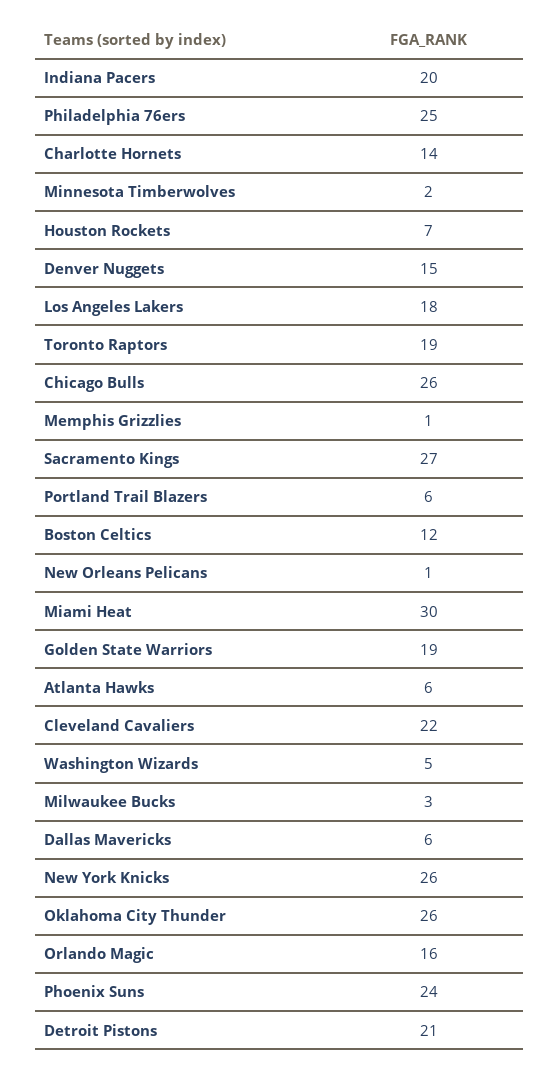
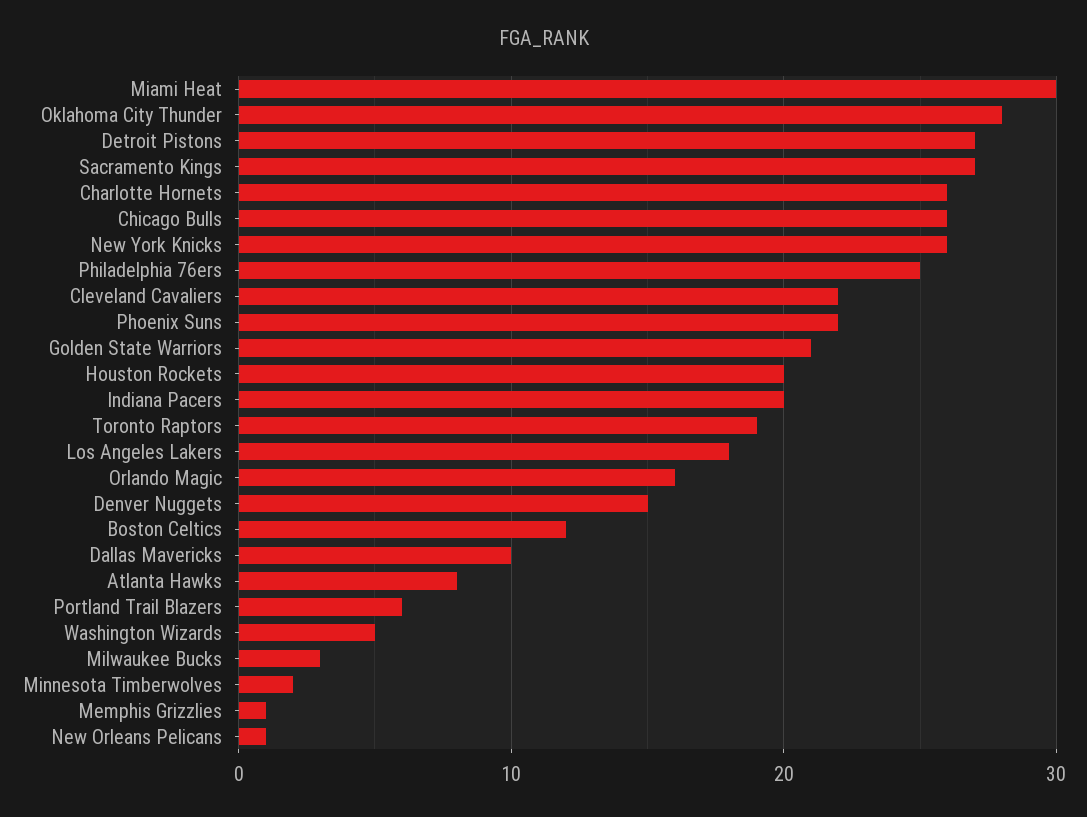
  {
    "Indiana Pacers": 20,
    "Philadelphia 76ers": 25,
-   "Charlotte Hornets": 14,
+   "Charlotte Hornets": 26,
    "Minnesota Timberwolves": 2,
-   "Houston Rockets": 7,
+   "Houston Rockets": 20,
    "Denver Nuggets": 15,
    "Los Angeles Lakers": 18,
    "Toronto Raptors": 19,
    "Chicago Bulls": 26,
    "Memphis Grizzlies": 1,
    "Sacramento Kings": 27,
    "Portland Trail Blazers": 6,
    "Boston Celtics": 12,
    "New Orleans Pelicans": 1,
    "Miami Heat": 30,
-   "Golden State Warriors": 19,
+   "Golden State Warriors": 21,
-   "Atlanta Hawks": 6,
+   "Atlanta Hawks": 8,
    "Cleveland Cavaliers": 22,
    "Washington Wizards": 5,
    "Milwaukee Bucks": 3,
-   "Dallas Mavericks": 6,
+   "Dallas Mavericks": 10,
    "New York Knicks": 26,
-   "Oklahoma City Thunder": 26,
+   "Oklahoma City Thunder": 28,
    "Orlando Magic": 16,
-   "Phoenix Suns": 24,
+   "Phoenix Suns": 22,
-   "Detroit Pistons": 21
+   "Detroit Pistons": 27
  }

